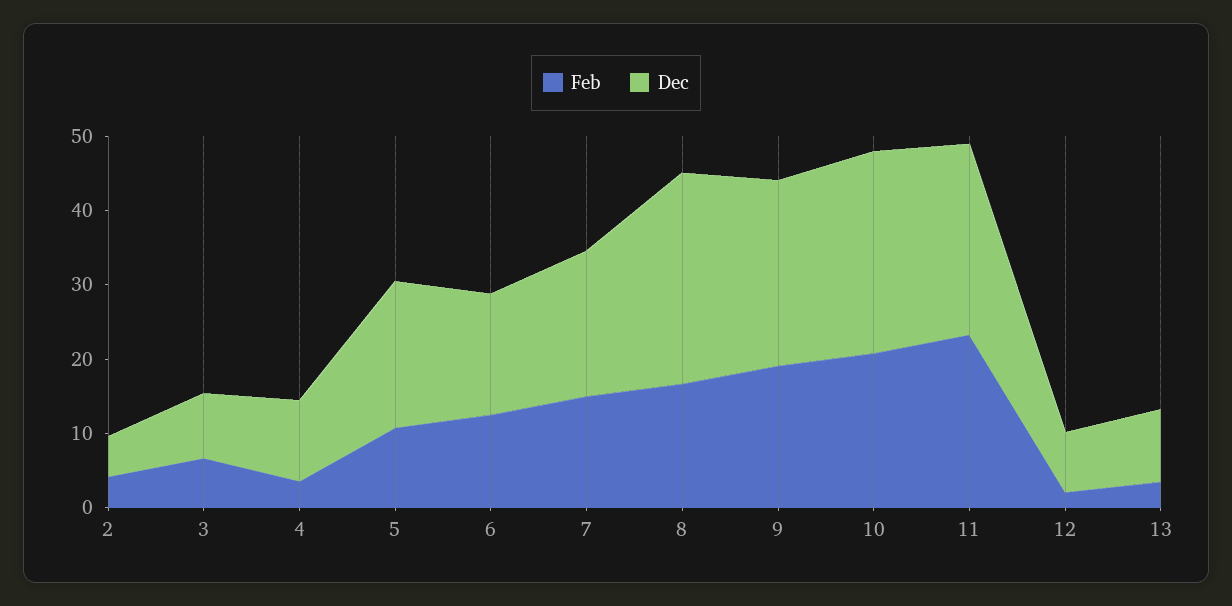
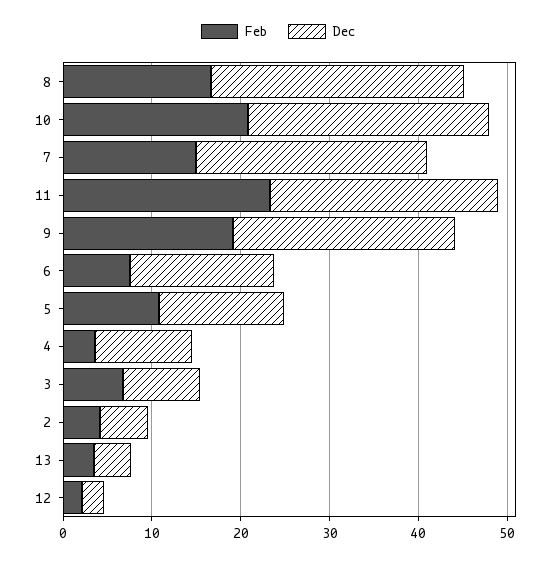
  {
    "Feb": {
      "2": 4,
      "3": 6,
      "4": 4,
      "5": 10,
-     "6": 12,
+     "6": 8,
      "7": 16,
      "8": 16,
      "9": 20,
      "10": 20,
      "11": 24,
      "12": 2,
      "13": 4
    },
    "Dec": {
      "2": 6,
      "3": 8,
      "4": 10,
-     "5": 20,
+     "5": 14,
      "6": 16,
-     "7": 20,
+     "7": 26,
      "8": 28,
      "9": 26,
      "10": 28,
      "11": 26,
-     "12": 8,
+     "12": 2,
-     "13": 10
+     "13": 4
    }
  }

